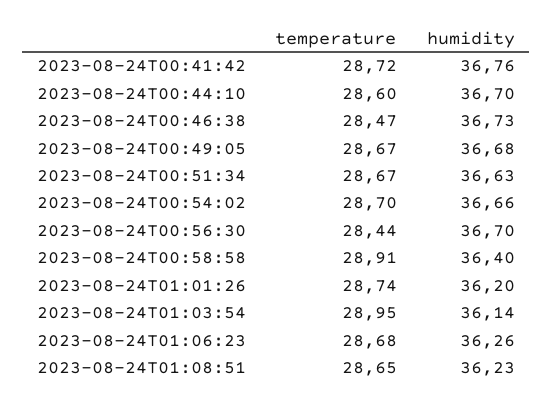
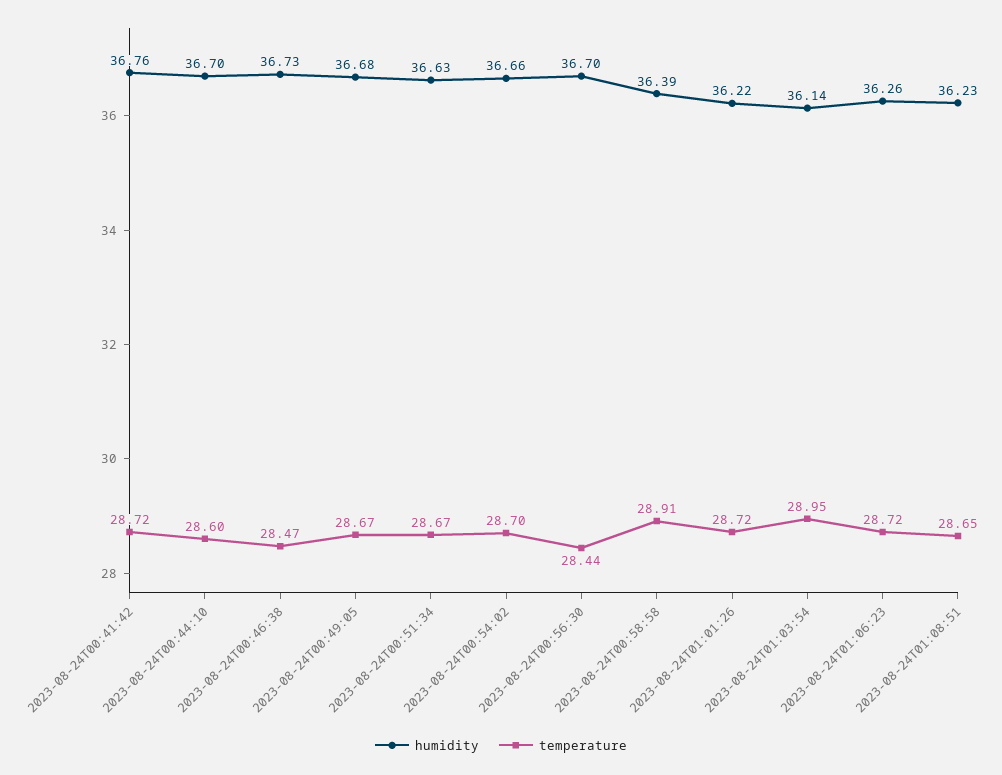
  {
    "temperature": {
      "2023-08-24T00:41:42": 28.72,
      "2023-08-24T00:44:10": 28.6,
      "2023-08-24T00:46:38": 28.47,
      "2023-08-24T00:49:05": 28.67,
      "2023-08-24T00:51:34": 28.67,
      "2023-08-24T00:54:02": 28.7,
      "2023-08-24T00:56:30": 28.44,
      "2023-08-24T00:58:58": 28.91,
-     "2023-08-24T01:01:26": 28.74,
+     "2023-08-24T01:01:26": 28.72,
      "2023-08-24T01:03:54": 28.95,
-     "2023-08-24T01:06:23": 28.68,
+     "2023-08-24T01:06:23": 28.72,
      "2023-08-24T01:08:51": 28.65
    },
    "humidity": {
      "2023-08-24T00:41:42": 36.76,
      "2023-08-24T00:44:10": 36.7,
      "2023-08-24T00:46:38": 36.73,
      "2023-08-24T00:49:05": 36.68,
      "2023-08-24T00:51:34": 36.63,
      "2023-08-24T00:54:02": 36.66,
      "2023-08-24T00:56:30": 36.7,
-     "2023-08-24T00:58:58": 36.4,
+     "2023-08-24T00:58:58": 36.39,
-     "2023-08-24T01:01:26": 36.2,
+     "2023-08-24T01:01:26": 36.22,
      "2023-08-24T01:03:54": 36.14,
      "2023-08-24T01:06:23": 36.26,
      "2023-08-24T01:08:51": 36.23
    }
  }

